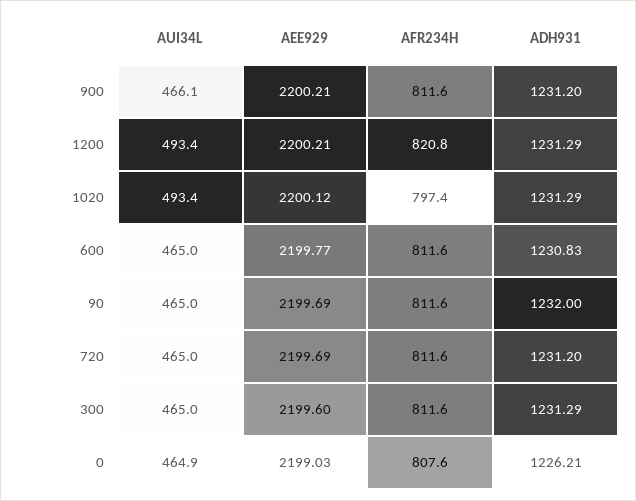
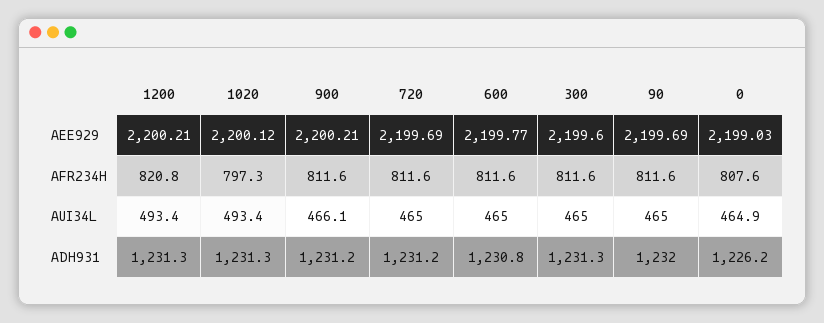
  {
    "AUI34L": {
      "900": 466.1,
      "1200": 493.4,
      "1020": 493.4,
      "600": 465,
      "90": 465,
      "720": 465,
      "300": 465,
      "0": 464.9
    },
    "AEE929": {
      "900": 2200.21,
      "1200": 2200.21,
      "1020": 2200.12,
      "600": 2199.77,
      "90": 2199.69,
      "720": 2199.69,
      "300": 2199.6,
      "0": 2199.03
    },
    "AFR234H": {
      "900": 811.6,
      "1200": 820.8,
-     "1020": 797.4,
+     "1020": 797.3,
      "600": 811.6,
      "90": 811.6,
      "720": 811.6,
      "300": 811.6,
      "0": 807.6
    },
    "ADH931": {
      "900": 1231.2,
      "1200": 1231.29,
      "1020": 1231.29,
      "600": 1230.83,
      "90": 1232,
      "720": 1231.2,
      "300": 1231.29,
      "0": 1226.21
    }
  }

